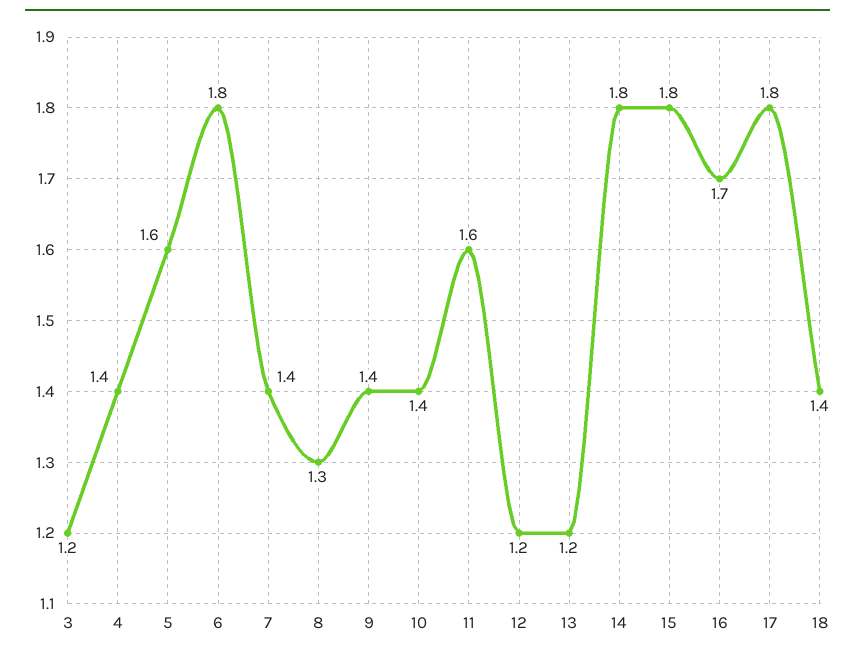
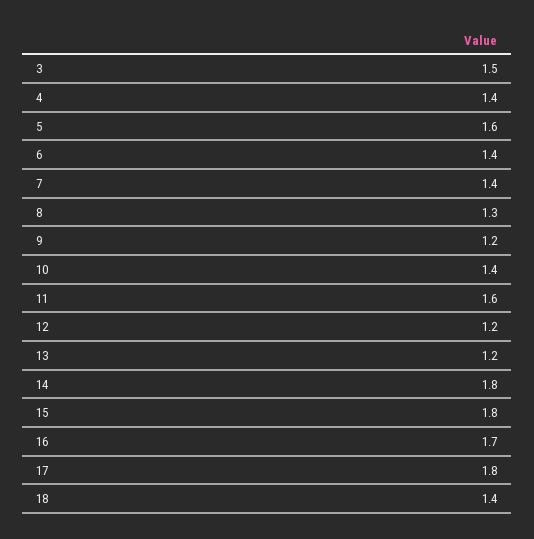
  {
-   "3": 1.2,
+   "3": 1.5,
    "4": 1.4,
    "5": 1.6,
-   "6": 1.8,
+   "6": 1.4,
    "7": 1.4,
    "8": 1.3,
-   "9": 1.4,
+   "9": 1.2,
    "10": 1.4,
    "11": 1.6,
    "12": 1.2,
    "13": 1.2,
    "14": 1.8,
    "15": 1.8,
    "16": 1.7,
    "17": 1.8,
    "18": 1.4
  }

